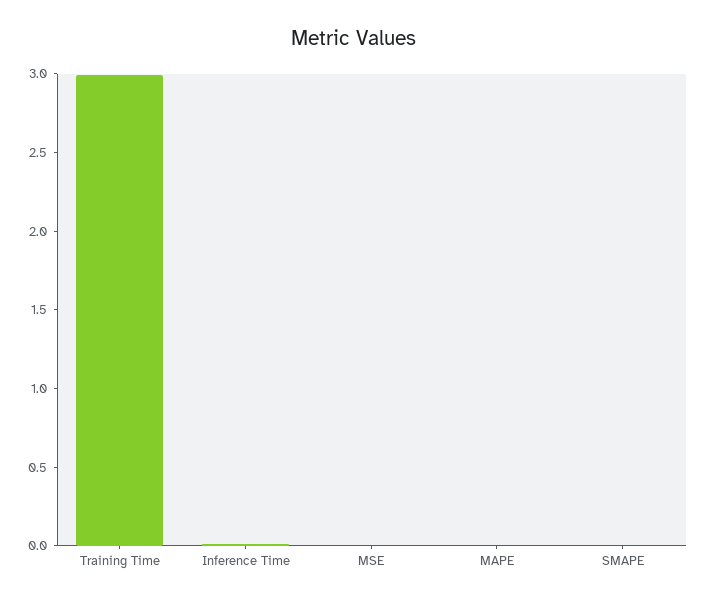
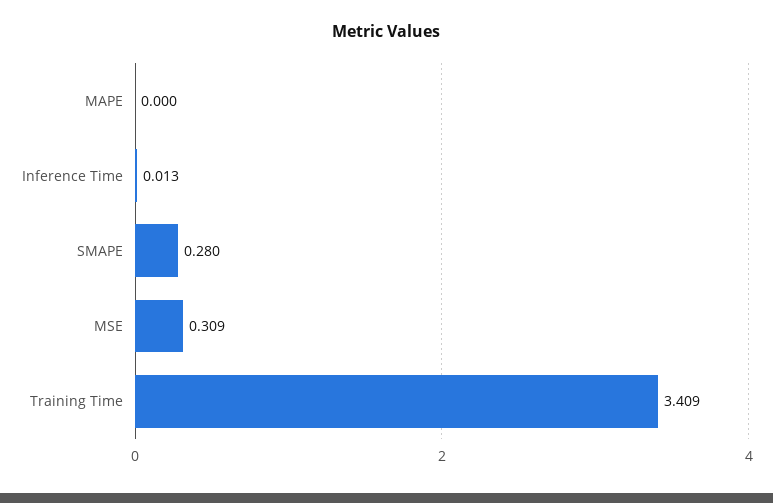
  {
-   "Training Time": 3,
+   "Training Time": 3.409,
    "Inference Time": 0.013,
-   "MSE": 0,
+   "MSE": 0.309,
    "MAPE": 0,
-   "SMAPE": 0
+   "SMAPE": 0.28
  }

